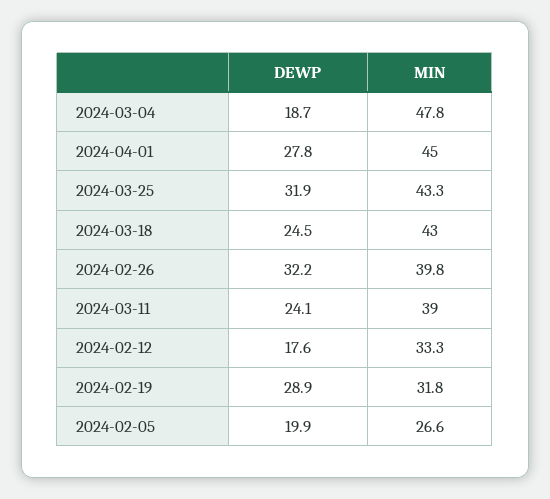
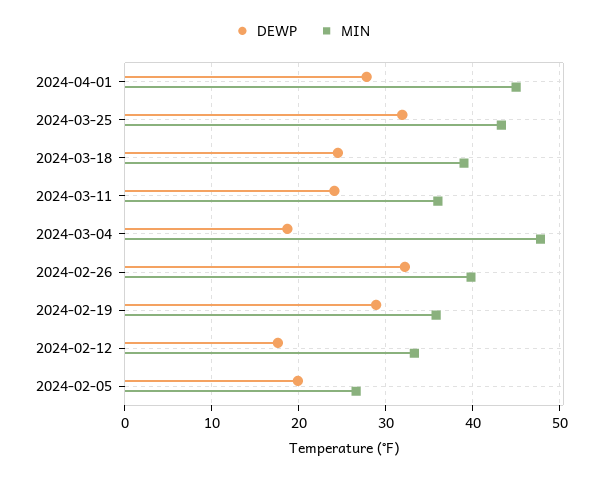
  {
    "DEWP": {
      "2024-03-04": 18.7,
      "2024-04-01": 27.8,
      "2024-03-25": 31.9,
      "2024-03-18": 24.5,
      "2024-02-26": 32.2,
      "2024-03-11": 24.1,
      "2024-02-12": 17.6,
      "2024-02-19": 28.9,
      "2024-02-05": 19.9
    },
    "MIN": {
      "2024-03-04": 47.8,
      "2024-04-01": 45,
      "2024-03-25": 43.3,
-     "2024-03-18": 43,
+     "2024-03-18": 39,
      "2024-02-26": 39.8,
-     "2024-03-11": 39,
+     "2024-03-11": 36,
      "2024-02-12": 33.3,
-     "2024-02-19": 31.8,
+     "2024-02-19": 36,
      "2024-02-05": 26.6
    }
  }

